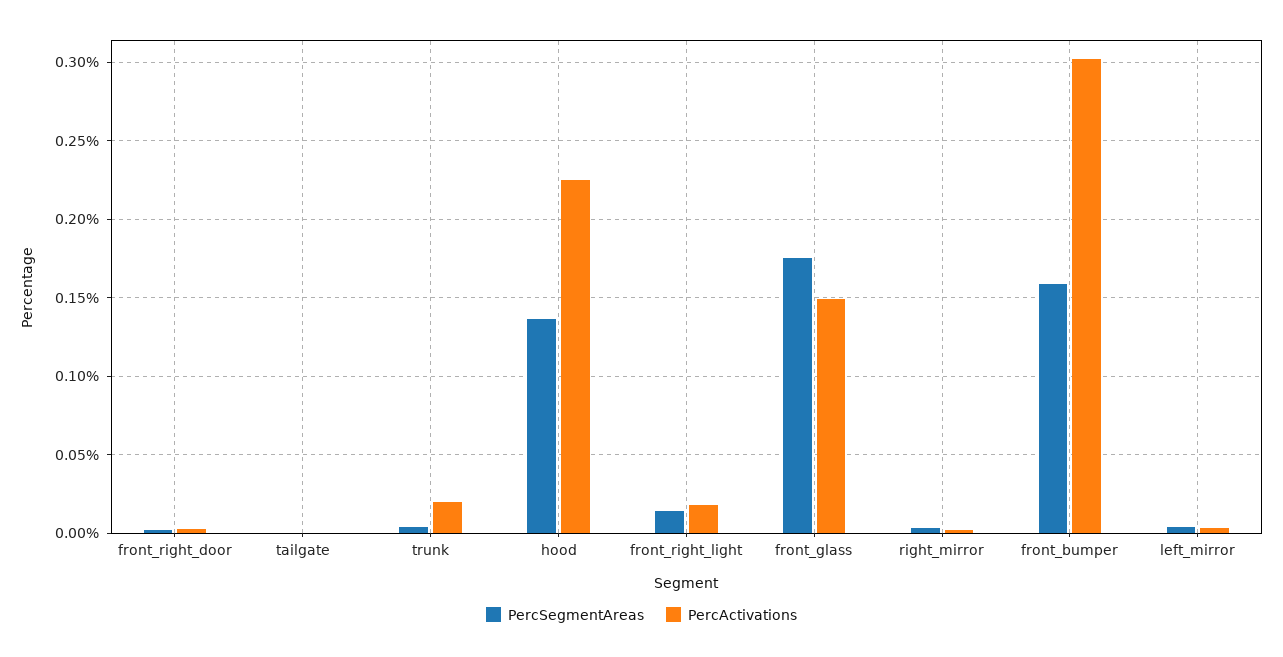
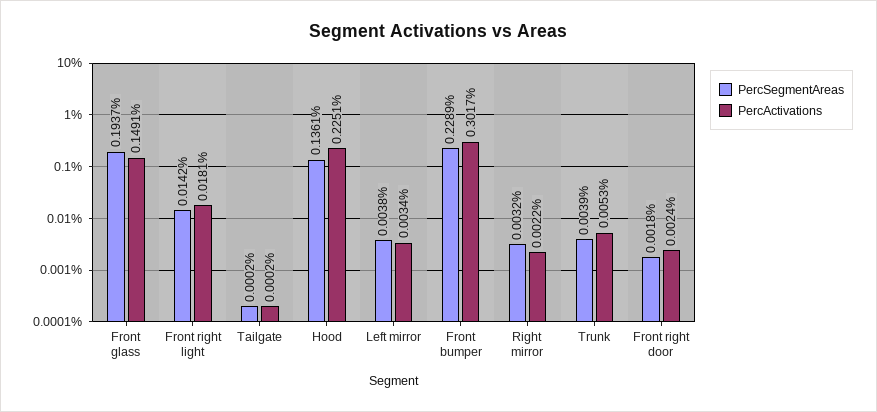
  {
    "PercSegmentAreas": {
      "front_right_door": 0.0018,
      "tailgate": 0.0002,
      "trunk": 0.0039,
      "hood": 0.1361,
      "front_right_light": 0.0142,
-     "front_glass": 0.175,
+     "front_glass": 0.1937,
      "right_mirror": 0.0032,
-     "front_bumper": 0.16,
+     "front_bumper": 0.2289,
      "left_mirror": 0.0038
    },
    "PercActivations": {
      "front_right_door": 0.0024,
      "tailgate": 0.0002,
-     "trunk": 0.02,
+     "trunk": 0.0053,
      "hood": 0.2251,
      "front_right_light": 0.0181,
      "front_glass": 0.1491,
      "right_mirror": 0.0022,
      "front_bumper": 0.3017,
      "left_mirror": 0.0034
    }
  }

